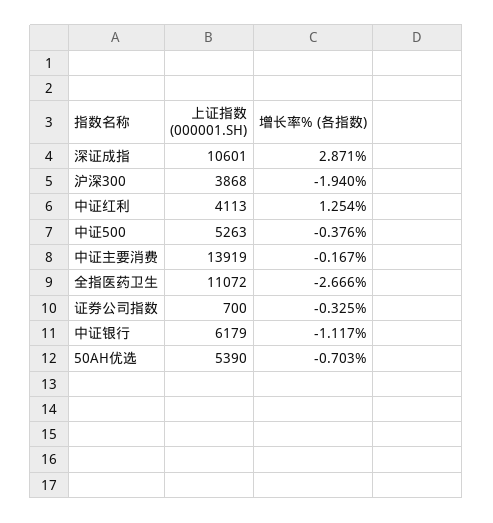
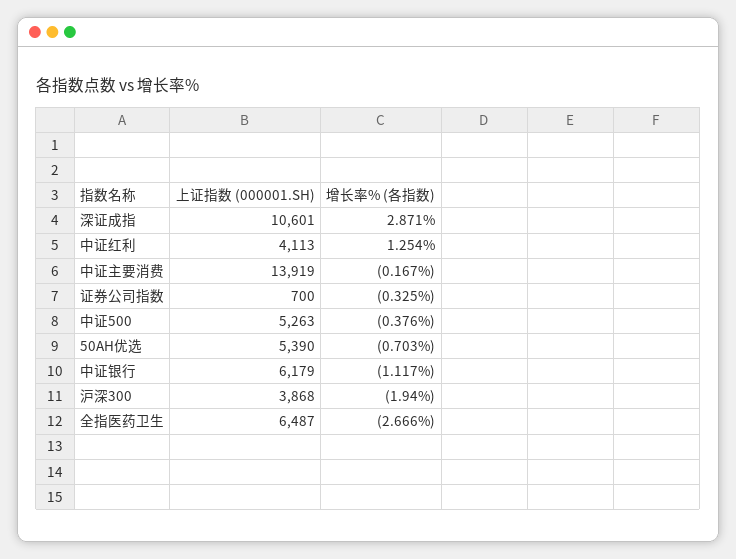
  {
    "上证指数 (000001.SH)": {
      "深证成指": 10601,
      "沪深300": 3868,
      "中证红利": 4113,
      "中证500": 5263,
      "中证主要消费": 13919,
-     "全指医药卫生": 11072,
+     "全指医药卫生": 6487,
      "证券公司指数": 700,
      "中证银行": 6179,
      "50AH优选": 5390
    },
    "增长率% (各指数)": {
      "深证成指": 2.871,
      "沪深300": -1.94,
      "中证红利": 1.254,
      "中证500": -0.376,
      "中证主要消费": -0.167,
      "全指医药卫生": -2.666,
      "证券公司指数": -0.325,
      "中证银行": -1.117,
      "50AH优选": -0.703
    }
  }

